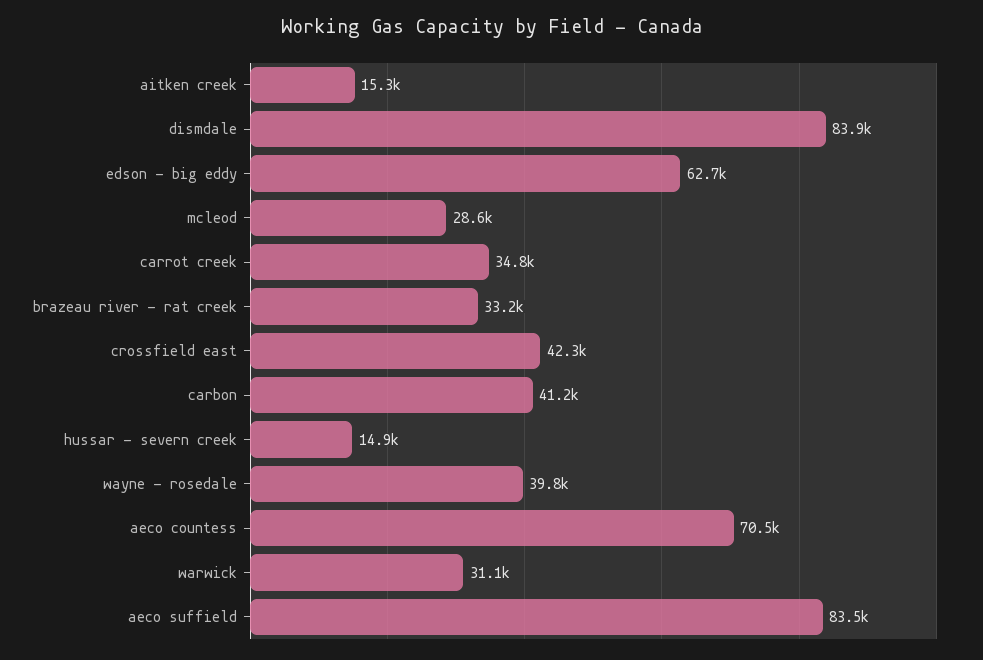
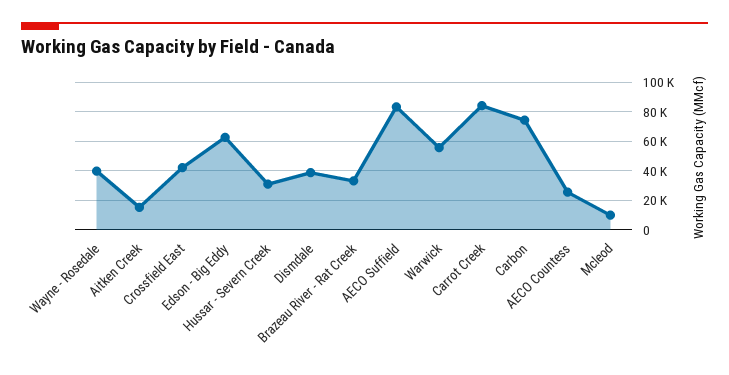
  {
    "aitken creek": 15300,
-   "dismdale": 83900,
+   "dismdale": 40000,
    "edson - big eddy": 62700,
-   "mcleod": 28600,
+   "mcleod": 10000,
-   "carrot creek": 34800,
+   "carrot creek": 85000,
    "brazeau river - rat creek": 33200,
    "crossfield east": 42300,
-   "carbon": 41200,
+   "carbon": 75000,
-   "hussar - severn creek": 14900,
+   "hussar - severn creek": 30000,
    "wayne - rosedale": 39800,
-   "aeco countess": 70500,
+   "aeco countess": 25000,
-   "warwick": 31100,
+   "warwick": 55000,
    "aeco suffield": 83500
  }

